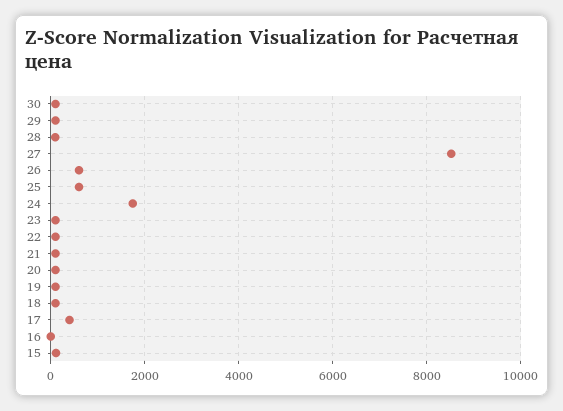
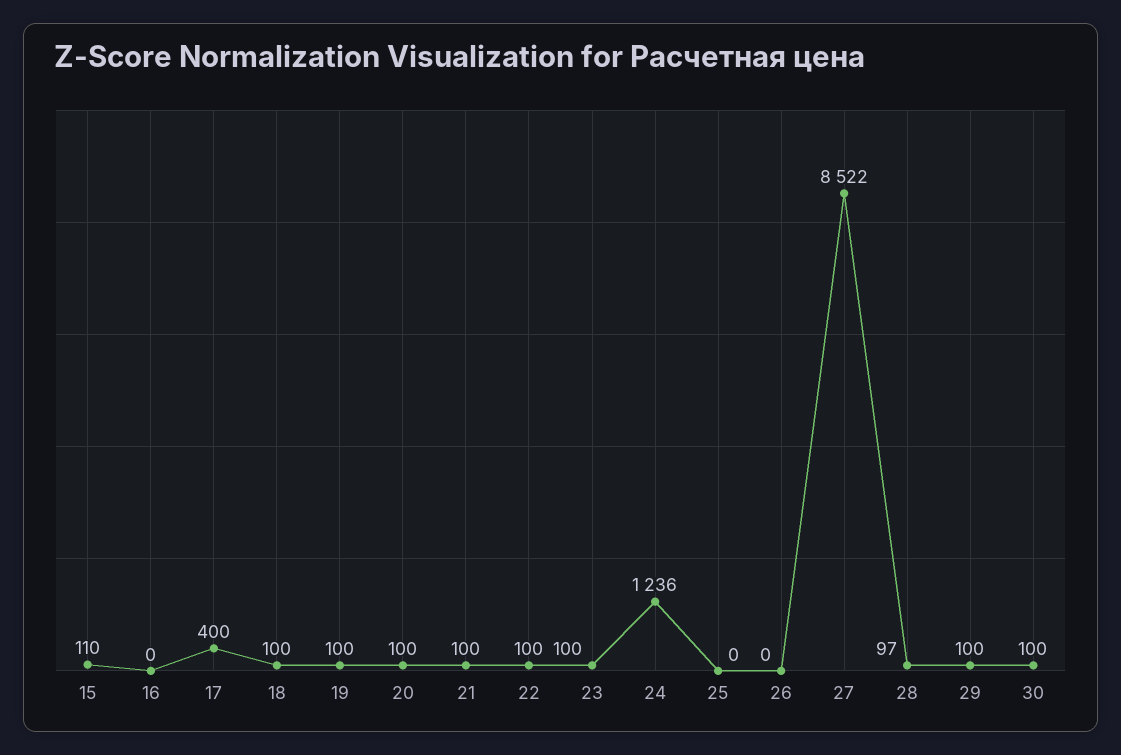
  {
    "30": 100,
    "29": 100,
    "28": 97,
    "27": 8522,
-   "26": 600,
+   "26": 0,
-   "25": 600,
+   "25": 0,
-   "24": 1800,
+   "24": 1236,
    "23": 100,
    "22": 100,
    "21": 100,
    "20": 100,
    "19": 100,
    "18": 100,
    "17": 400,
    "16": 0,
    "15": 110
  }

